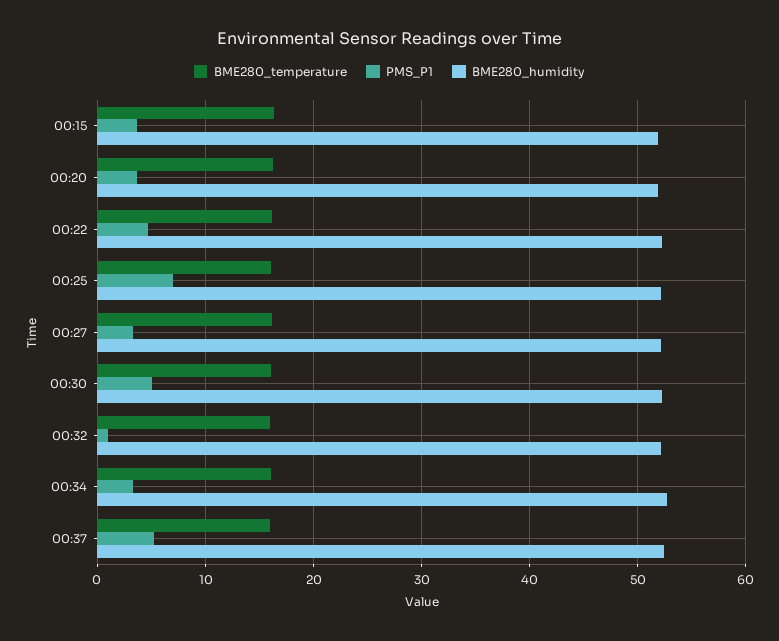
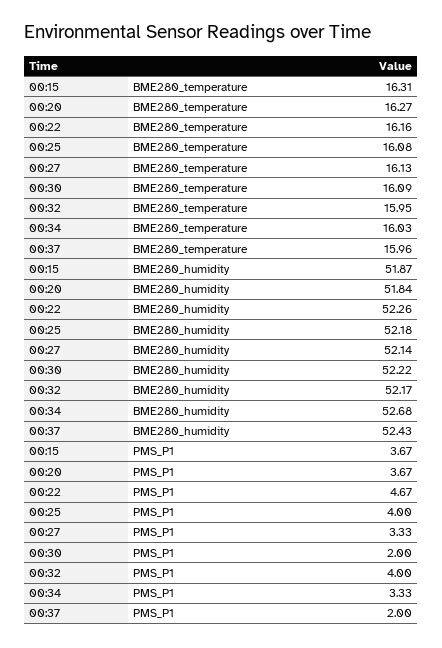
  {
    "BME280_temperature": {
      "00:15": 16.31,
      "00:20": 16.27,
      "00:22": 16.16,
      "00:25": 16.08,
      "00:27": 16.13,
      "00:30": 16.09,
      "00:32": 15.95,
      "00:34": 16.03,
      "00:37": 15.96
    },
    "PMS_P1": {
      "00:15": 3.67,
      "00:20": 3.67,
      "00:22": 4.67,
-     "00:25": 7,
+     "00:25": 4,
      "00:27": 3.33,
-     "00:30": 5,
+     "00:30": 2,
-     "00:32": 1,
+     "00:32": 4,
      "00:34": 3.33,
-     "00:37": 5
+     "00:37": 2
    },
    "BME280_humidity": {
      "00:15": 51.87,
      "00:20": 51.84,
      "00:22": 52.26,
      "00:25": 52.18,
      "00:27": 52.14,
      "00:30": 52.22,
      "00:32": 52.17,
      "00:34": 52.68,
      "00:37": 52.43
    }
  }

